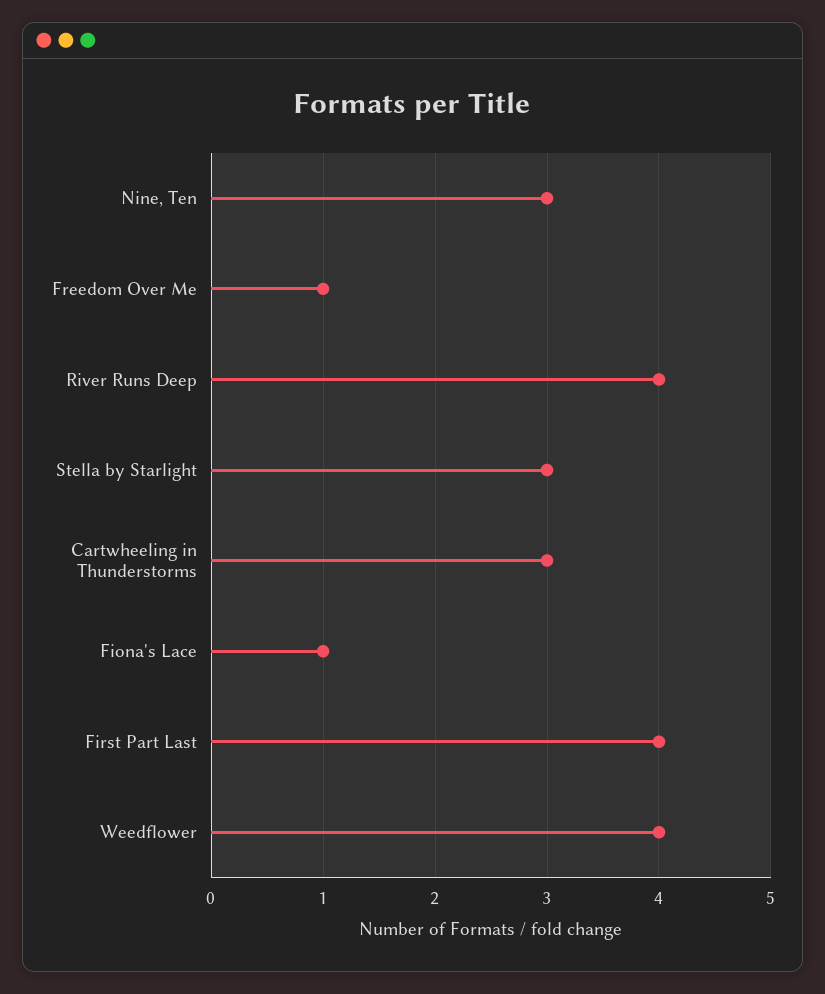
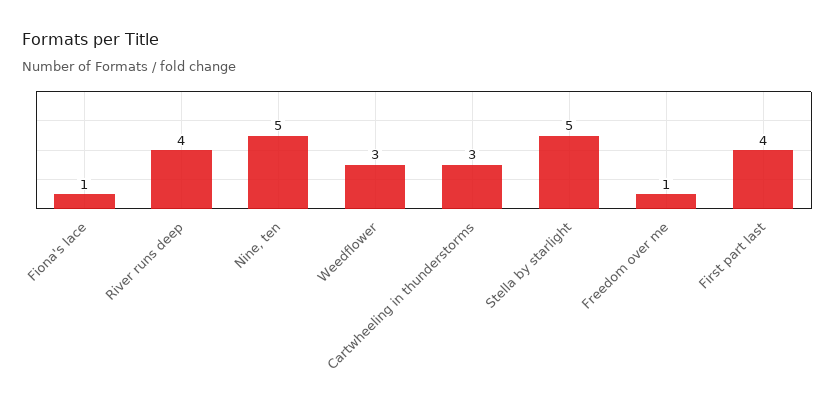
  {
-   "Nine, Ten": 3,
+   "Nine, Ten": 5,
    "Freedom Over Me": 1,
    "River Runs Deep": 4,
-   "Stella by Starlight": 3,
+   "Stella by Starlight": 5,
    "Cartwheeling in Thunderstorms": 3,
    "Fiona's Lace": 1,
    "First Part Last": 4,
-   "Weedflower": 4
+   "Weedflower": 3
  }

